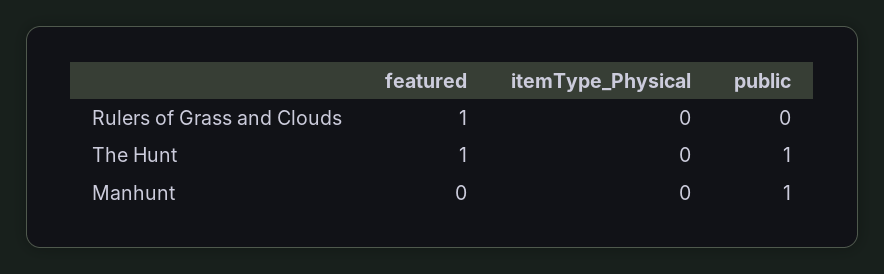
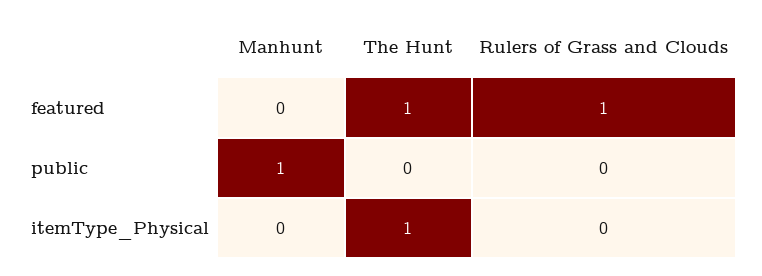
  {
    "featured": {
      "Rulers of Grass and Clouds": 1,
      "The Hunt": 1,
      "Manhunt": 0
    },
    "itemType_Physical": {
      "Rulers of Grass and Clouds": 0,
-     "The Hunt": 0,
+     "The Hunt": 1,
      "Manhunt": 0
    },
    "public": {
      "Rulers of Grass and Clouds": 0,
-     "The Hunt": 1,
+     "The Hunt": 0,
      "Manhunt": 1
    }
  }

